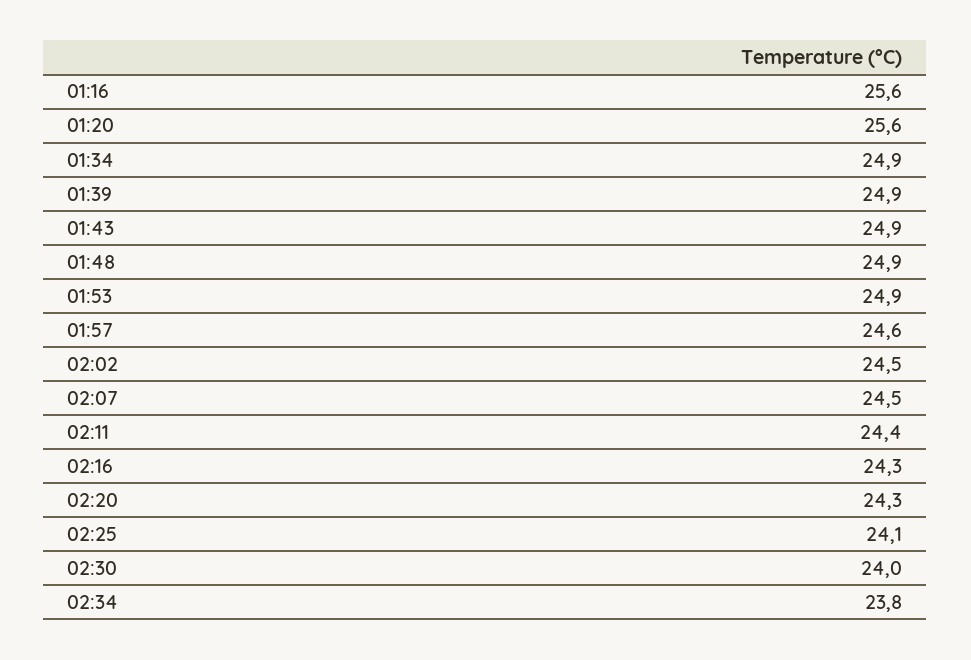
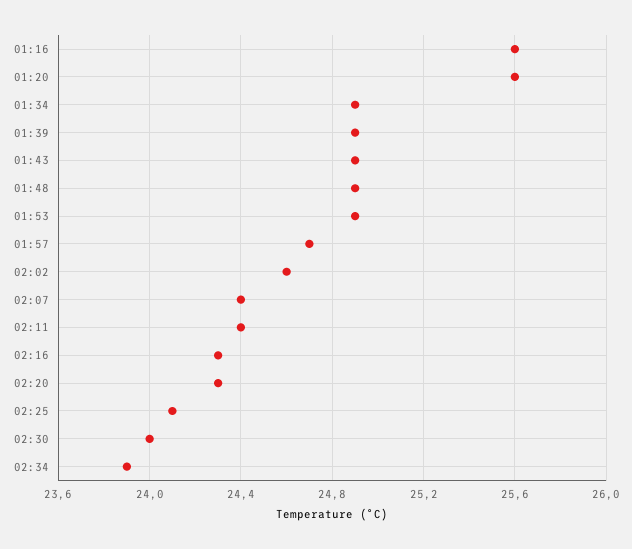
  {
    "01:16": 25.6,
    "01:20": 25.6,
    "01:34": 24.9,
    "01:39": 24.9,
    "01:43": 24.9,
    "01:48": 24.9,
    "01:53": 24.9,
-   "01:57": 24.6,
+   "01:57": 24.7,
-   "02:02": 24.5,
+   "02:02": 24.6,
-   "02:07": 24.5,
+   "02:07": 24.4,
    "02:11": 24.4,
    "02:16": 24.3,
    "02:20": 24.3,
    "02:25": 24.1,
    "02:30": 24,
-   "02:34": 23.8
+   "02:34": 23.9
  }

